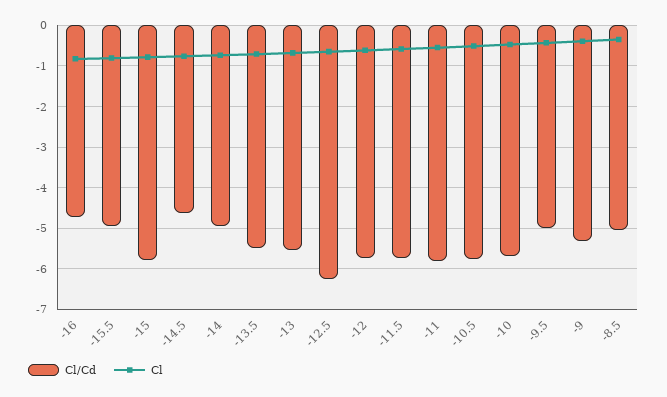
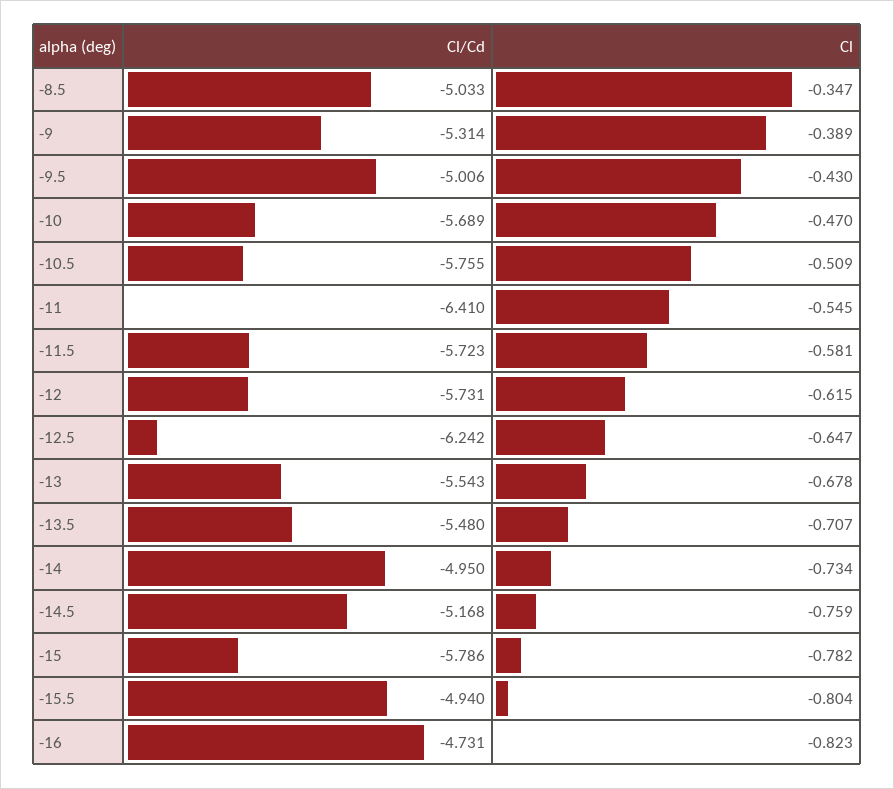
  {
    "Cl/Cd": {
      "-16": -4.731,
      "-15.5": -4.94,
      "-15": -5.786,
-     "-14.5": -4.6,
+     "-14.5": -5.168,
      "-14": -4.95,
      "-13.5": -5.48,
      "-13": -5.543,
      "-12.5": -6.242,
      "-12": -5.731,
      "-11.5": -5.723,
-     "-11": -5.8,
+     "-11": -6.41,
      "-10.5": -5.755,
      "-10": -5.689,
      "-9.5": -5.006,
      "-9": -5.314,
      "-8.5": -5.033
    },
    "Cl": {
      "-16": -0.823,
      "-15.5": -0.804,
      "-15": -0.782,
      "-14.5": -0.759,
      "-14": -0.734,
      "-13.5": -0.707,
      "-13": -0.678,
      "-12.5": -0.647,
      "-12": -0.615,
      "-11.5": -0.581,
      "-11": -0.545,
      "-10.5": -0.509,
      "-10": -0.47,
      "-9.5": -0.43,
      "-9": -0.389,
      "-8.5": -0.347
    }
  }

